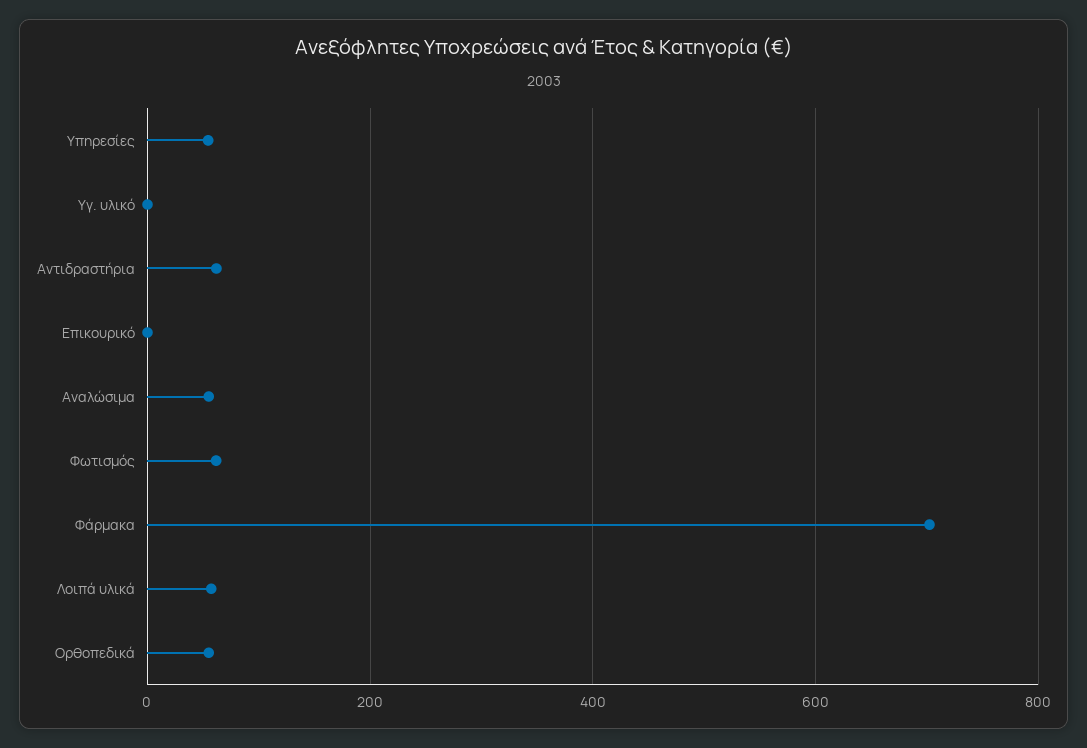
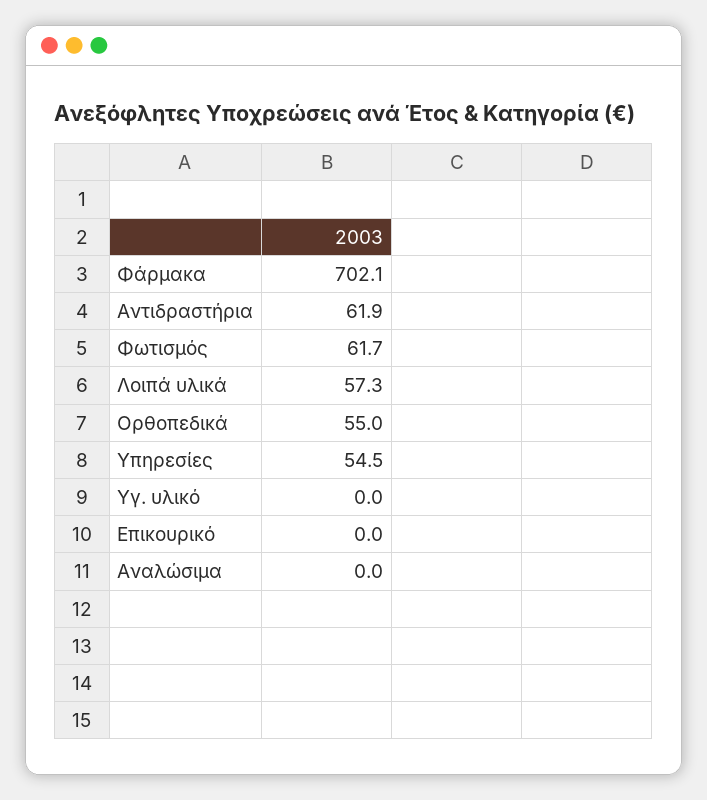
  {
    "Υπηρεσίες": 54.5,
    "Υγ. υλικό": 0,
    "Αντιδραστήρια": 61.9,
    "Επικουρικό": 0,
-   "Αναλώσιμα": 60,
+   "Αναλώσιμα": 0,
    "Φωτισμός": 61.7,
    "Φάρμακα": 702.1,
    "Λοιπά υλικά": 57.3,
    "Ορθοπεδικά": 55
  }

